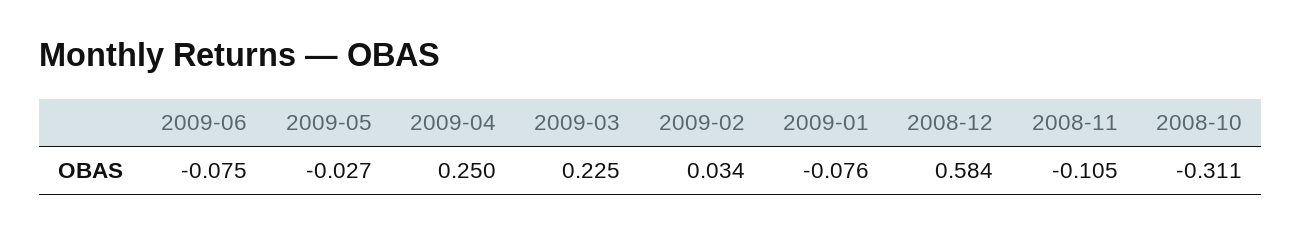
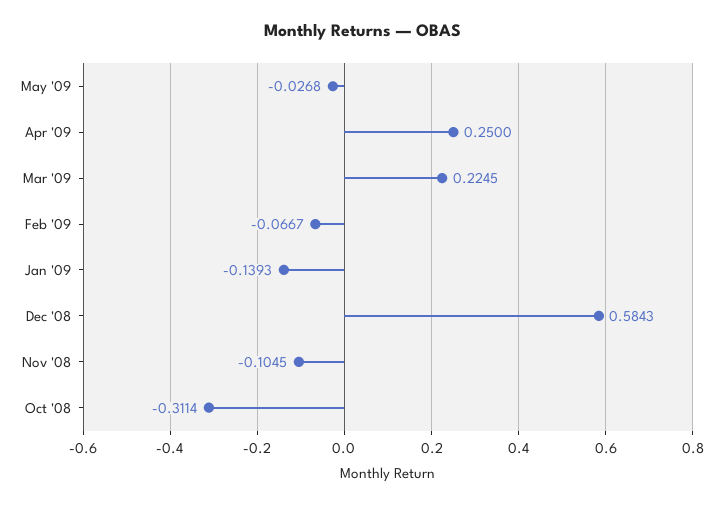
  {
-   "2009-06": -0.075,
    "2009-05": -0.0268,
    "2009-04": 0.25,
    "2009-03": 0.2245,
-   "2009-02": 0.034,
+   "2009-02": -0.0667,
-   "2009-01": -0.076,
+   "2009-01": -0.1393,
    "2008-12": 0.5843,
    "2008-11": -0.1045,
    "2008-10": -0.3114
  }

